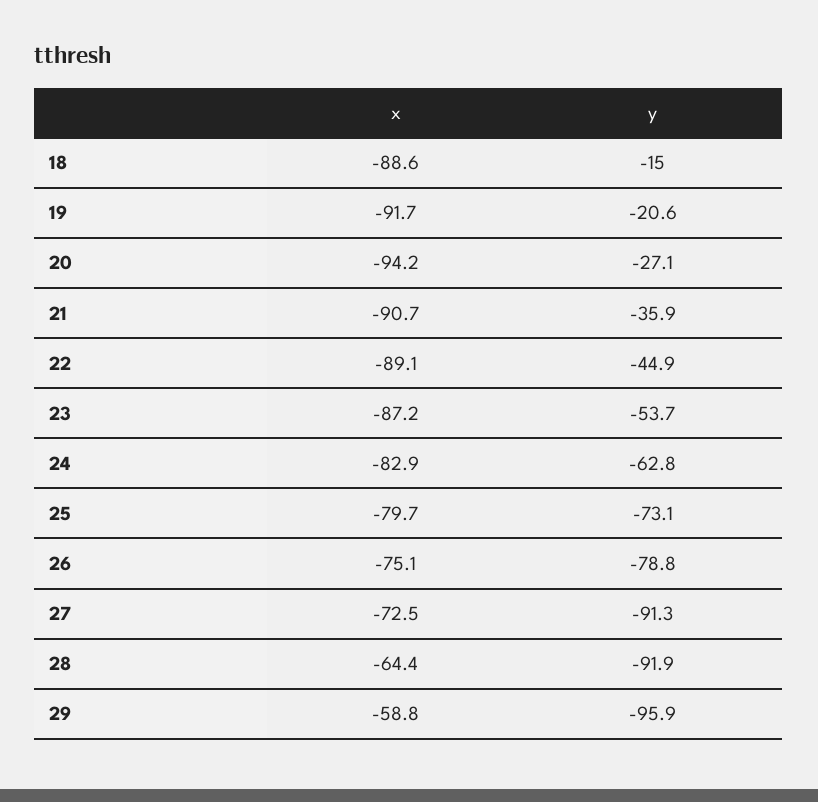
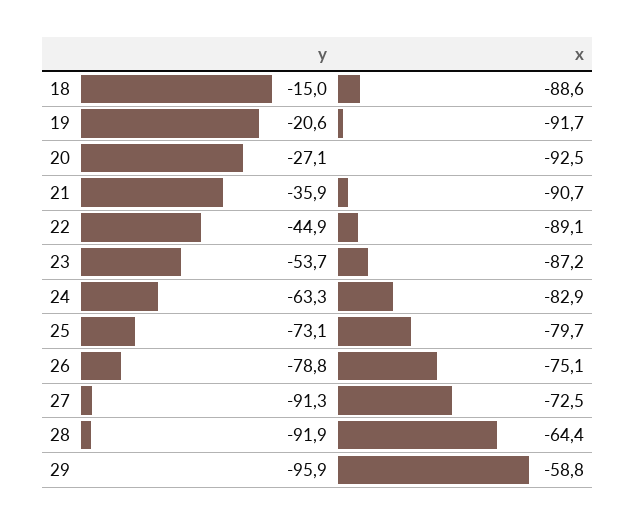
  {
    "x": {
      "18": -88.6,
      "19": -91.7,
-     "20": -94.2,
+     "20": -92.5,
      "21": -90.7,
      "22": -89.1,
      "23": -87.2,
      "24": -82.9,
      "25": -79.7,
      "26": -75.1,
      "27": -72.5,
      "28": -64.4,
      "29": -58.8
    },
    "y": {
      "18": -15,
      "19": -20.6,
      "20": -27.1,
      "21": -35.9,
      "22": -44.9,
      "23": -53.7,
-     "24": -62.8,
+     "24": -63.3,
      "25": -73.1,
      "26": -78.8,
      "27": -91.3,
      "28": -91.9,
      "29": -95.9
    }
  }

